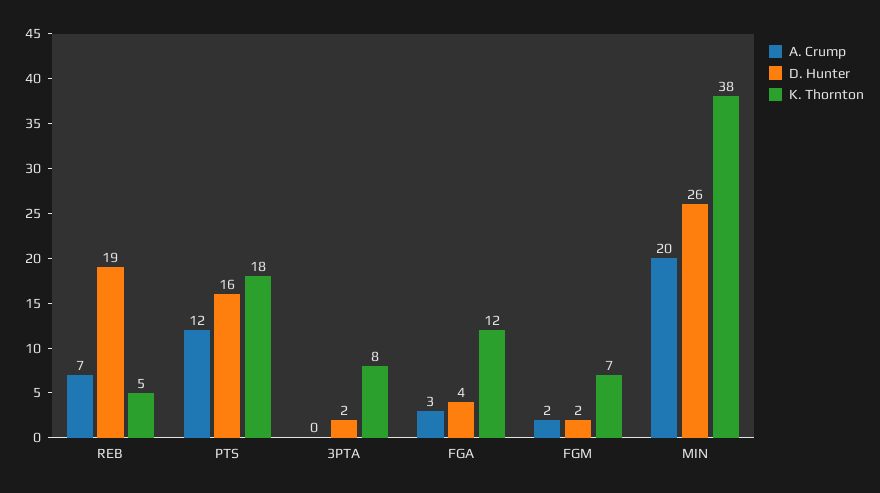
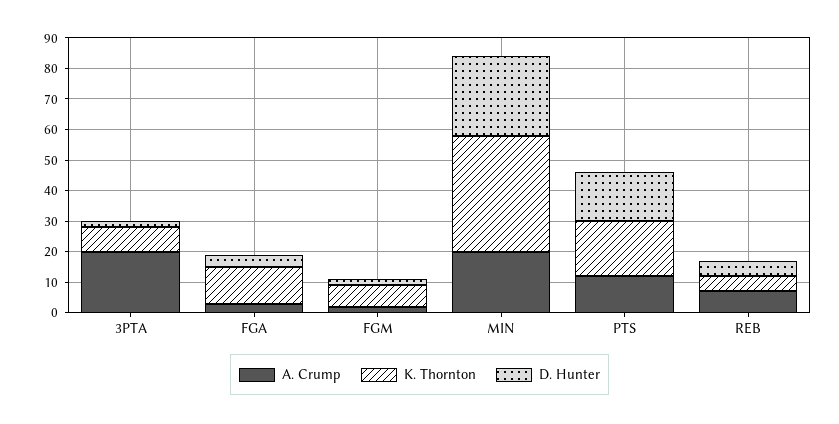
  {
    "A. Crump": {
      "REB": 7,
      "PTS": 12,
-     "3PTA": 0,
+     "3PTA": 20,
      "FGA": 3,
      "FGM": 2,
      "MIN": 20
    },
    "D. Hunter": {
-     "REB": 19,
+     "REB": 5,
      "PTS": 16,
      "3PTA": 2,
      "FGA": 4,
      "FGM": 2,
      "MIN": 26
    },
    "K. Thornton": {
      "REB": 5,
      "PTS": 18,
      "3PTA": 8,
      "FGA": 12,
      "FGM": 7,
      "MIN": 38
    }
  }

